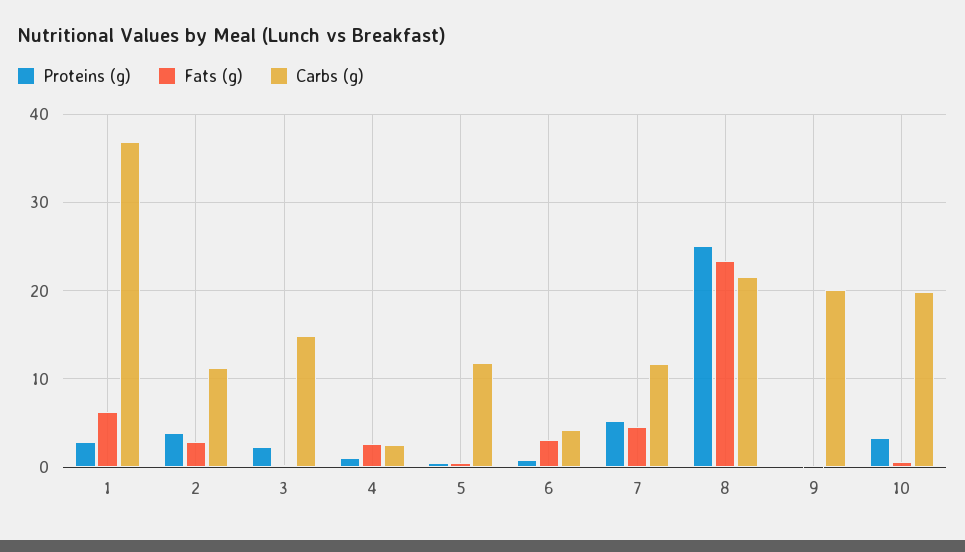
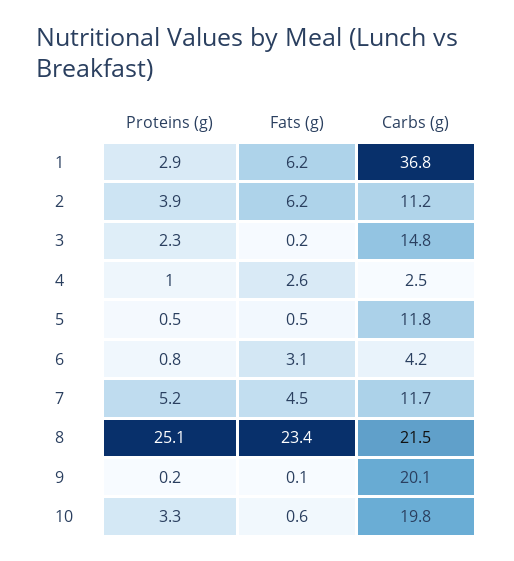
  {
    "Proteins (g)": {
      "1": 2.9,
      "2": 3.9,
      "3": 2.3,
      "4": 1,
      "5": 0.5,
      "6": 0.8,
      "7": 5.2,
      "8": 25.1,
      "9": 0.2,
      "10": 3.3
    },
    "Fats (g)": {
      "1": 6.2,
-     "2": 3,
+     "2": 6.2,
      "3": 0.2,
      "4": 2.6,
      "5": 0.5,
      "6": 3.1,
      "7": 4.5,
      "8": 23.4,
      "9": 0.1,
      "10": 0.6
    },
    "Carbs (g)": {
      "1": 36.8,
      "2": 11.2,
      "3": 14.8,
      "4": 2.5,
      "5": 11.8,
      "6": 4.2,
      "7": 11.7,
      "8": 21.5,
      "9": 20.1,
      "10": 19.8
    }
  }

